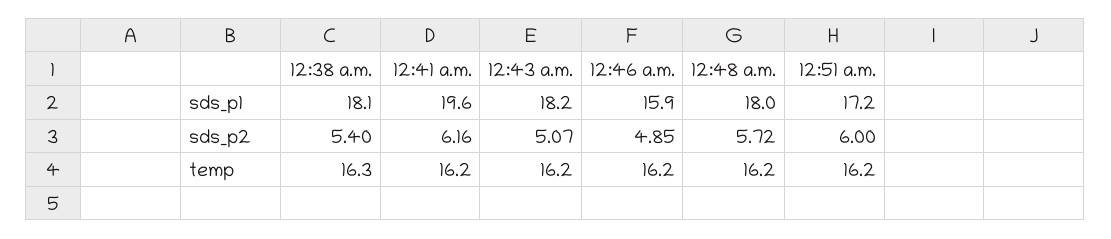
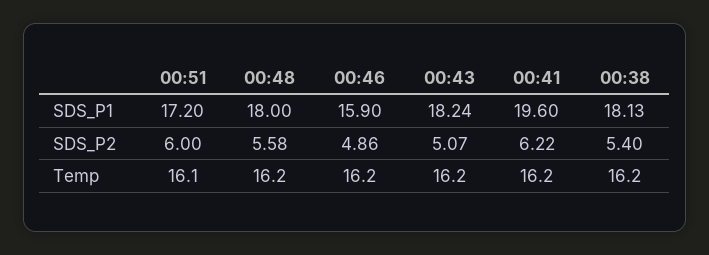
  {
    "12:38 a.m.": {
      "sds_p1": 18.13,
      "sds_p2": 5.4,
-     "temp": 16.3
+     "temp": 16.2
    },
    "12:41 a.m.": {
      "sds_p1": 19.6,
-     "sds_p2": 6.16,
+     "sds_p2": 6.22,
      "temp": 16.2
    },
    "12:43 a.m.": {
      "sds_p1": 18.24,
      "sds_p2": 5.07,
      "temp": 16.2
    },
    "12:46 a.m.": {
      "sds_p1": 15.9,
-     "sds_p2": 4.85,
+     "sds_p2": 4.86,
      "temp": 16.2
    },
    "12:48 a.m.": {
      "sds_p1": 18,
-     "sds_p2": 5.72,
+     "sds_p2": 5.58,
      "temp": 16.2
    },
    "12:51 a.m.": {
      "sds_p1": 17.2,
      "sds_p2": 6,
-     "temp": 16.2
+     "temp": 16.1
    }
  }

